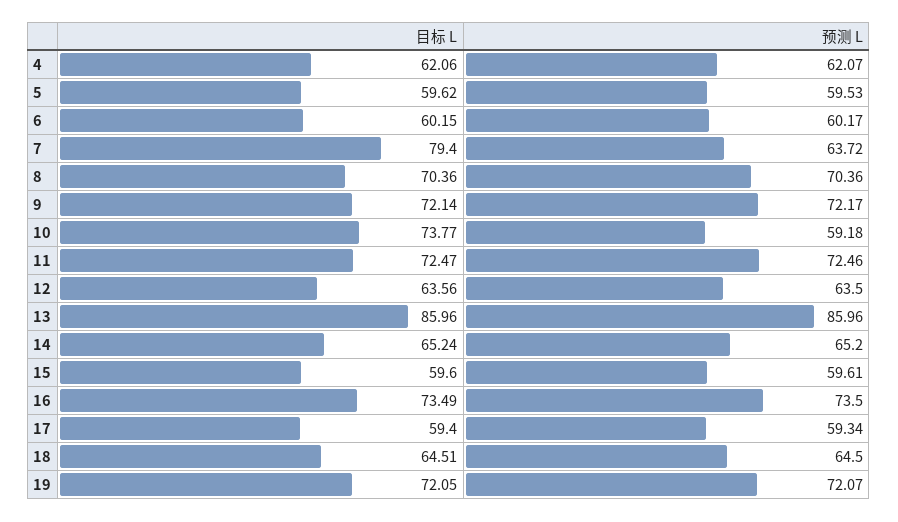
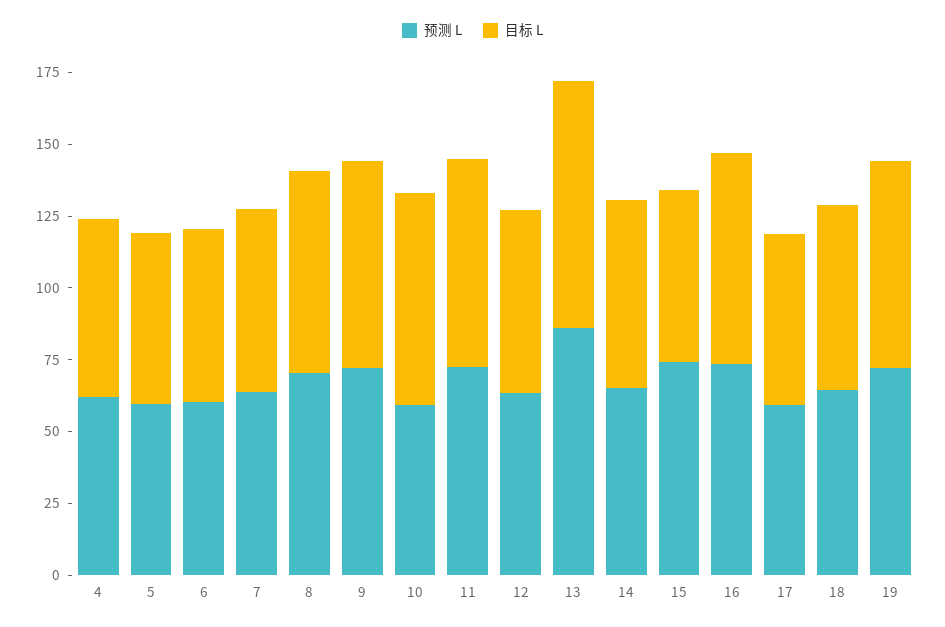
  {
    "目标 L": {
      "4": 62.06,
      "5": 59.62,
      "6": 60.15,
-     "7": 79.4,
+     "7": 65,
      "8": 70.36,
      "9": 72.14,
      "10": 73.77,
      "11": 72.47,
      "12": 63.56,
      "13": 85.96,
      "14": 65.24,
      "15": 59.6,
      "16": 73.49,
      "17": 59.4,
      "18": 64.51,
      "19": 72.05
    },
    "预测 L": {
      "4": 62.07,
      "5": 59.53,
      "6": 60.17,
      "7": 63.72,
      "8": 70.36,
      "9": 72.17,
      "10": 59.18,
      "11": 72.46,
      "12": 63.5,
      "13": 85.96,
      "14": 65.2,
-     "15": 59.61,
+     "15": 75,
      "16": 73.5,
      "17": 59.34,
      "18": 64.5,
      "19": 72.07
    }
  }

